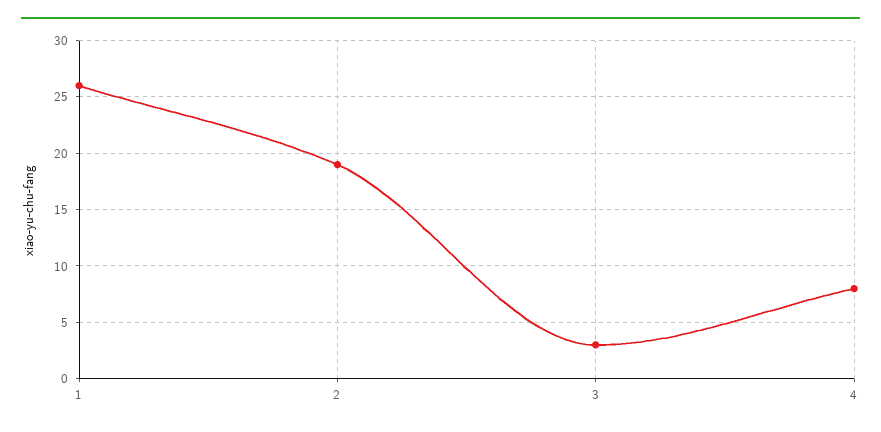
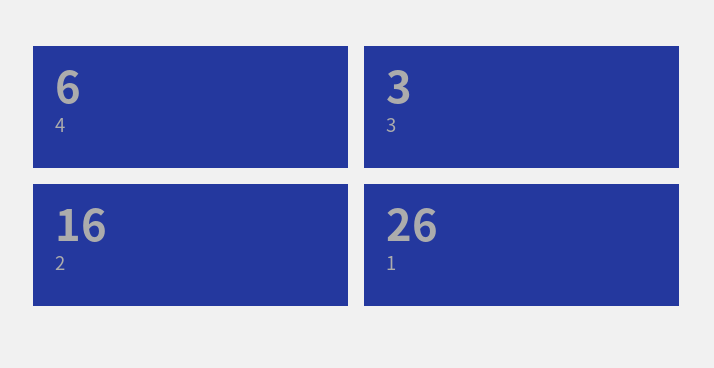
  {
    "1": 26,
-   "2": 19,
+   "2": 16,
    "3": 3,
-   "4": 8
+   "4": 6
  }

